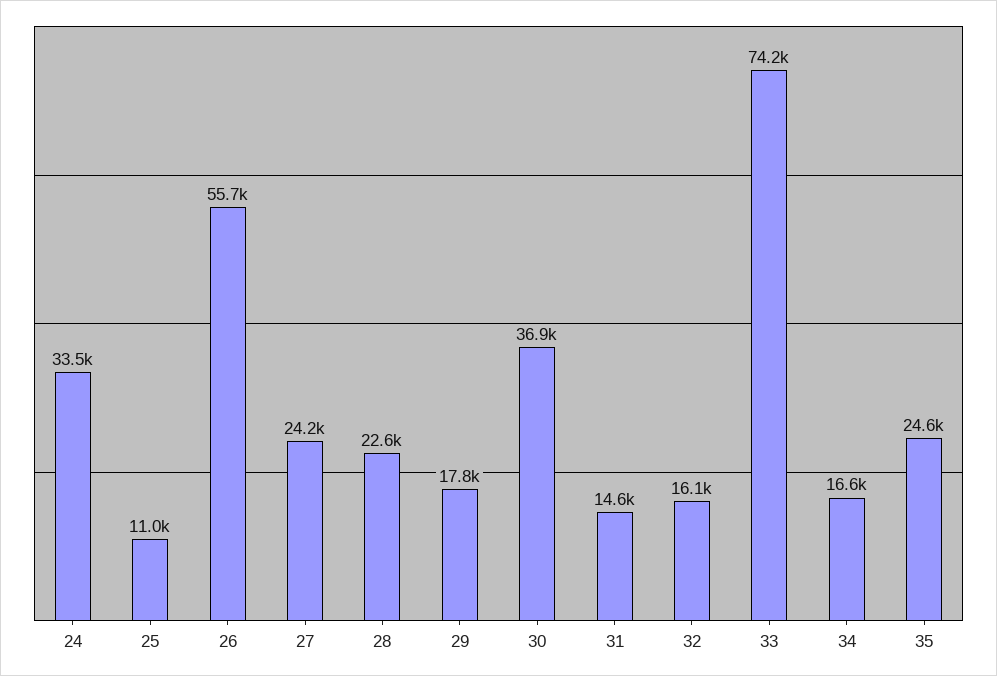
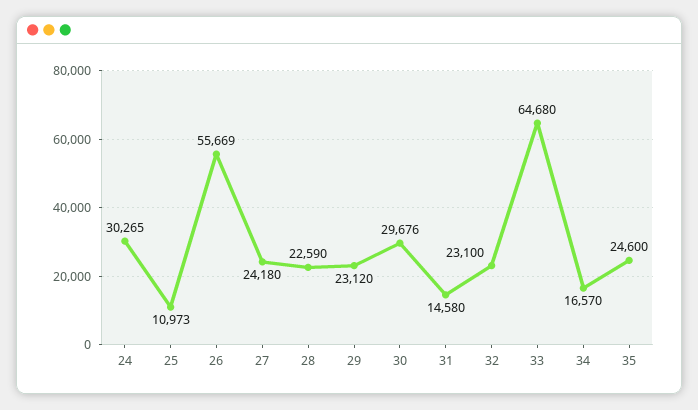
  {
-   "24": 33500,
+   "24": 30265,
    "25": 10973,
    "26": 55669,
    "27": 24180,
    "28": 22590,
-   "29": 17800,
+   "29": 23120,
-   "30": 36900,
+   "30": 29676,
    "31": 14580,
-   "32": 16100,
+   "32": 23100,
-   "33": 74200,
+   "33": 64680,
    "34": 16570,
    "35": 24600
  }

